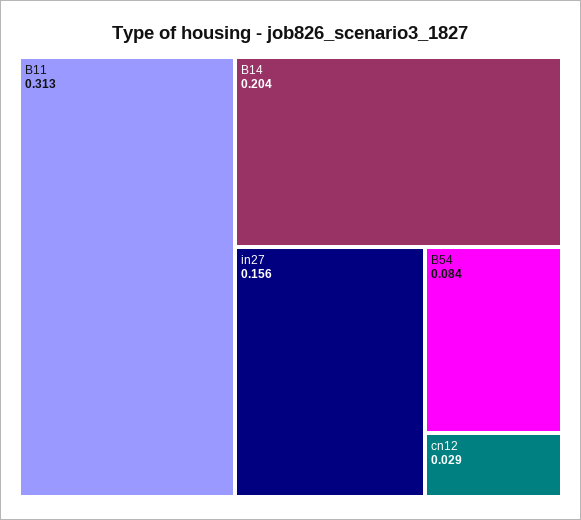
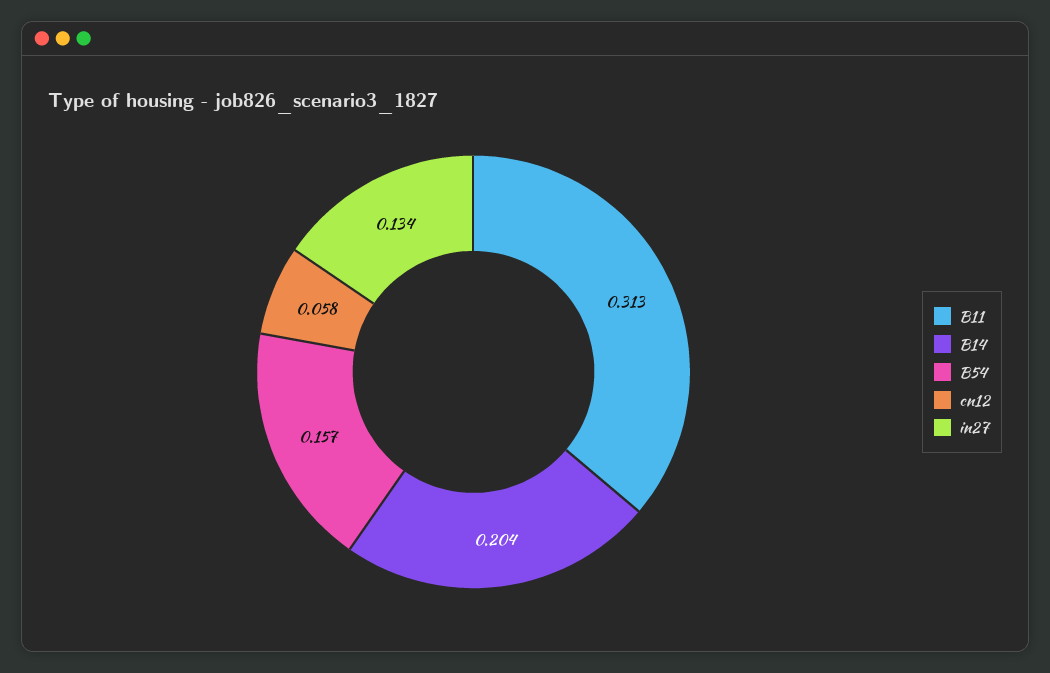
  {
    "B11": 0.313,
    "B14": 0.204,
-   "in27": 0.156,
+   "in27": 0.134,
-   "B54": 0.084,
+   "B54": 0.157,
-   "cn12": 0.029
+   "cn12": 0.058
  }

